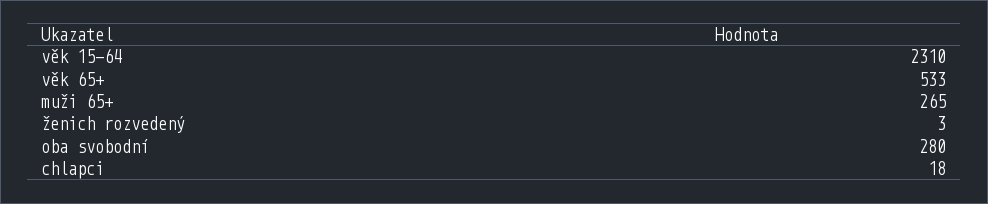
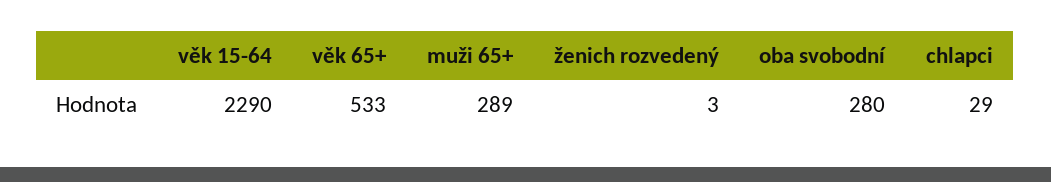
  {
-   "věk 15-64": 2310,
+   "věk 15-64": 2290,
    "věk 65+": 533,
-   "muži 65+": 265,
+   "muži 65+": 289,
    "ženich rozvedený": 3,
    "oba svobodní": 280,
-   "chlapci": 18
+   "chlapci": 29
  }

